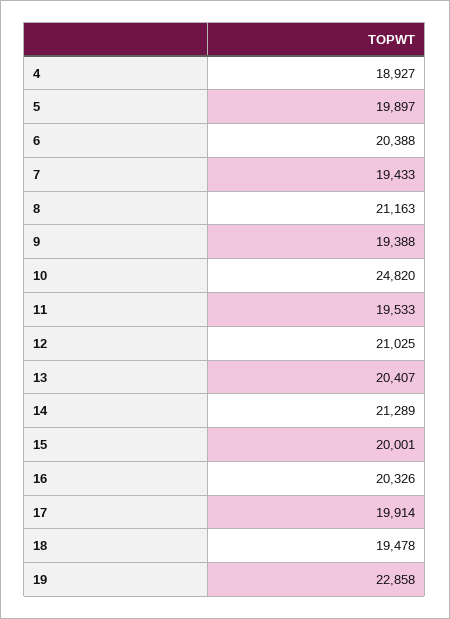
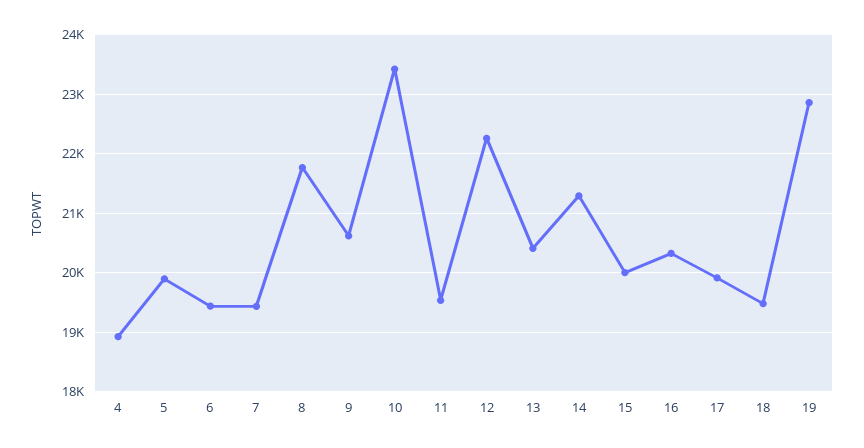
  {
    "4": 18927,
    "5": 19897,
-   "6": 20388,
+   "6": 19400,
    "7": 19433,
-   "8": 21163,
+   "8": 21800,
-   "9": 19388,
+   "9": 20600,
-   "10": 24820,
+   "10": 23400,
    "11": 19533,
-   "12": 21025,
+   "12": 22200,
    "13": 20407,
    "14": 21289,
    "15": 20001,
    "16": 20326,
    "17": 19914,
    "18": 19478,
    "19": 22858
  }

